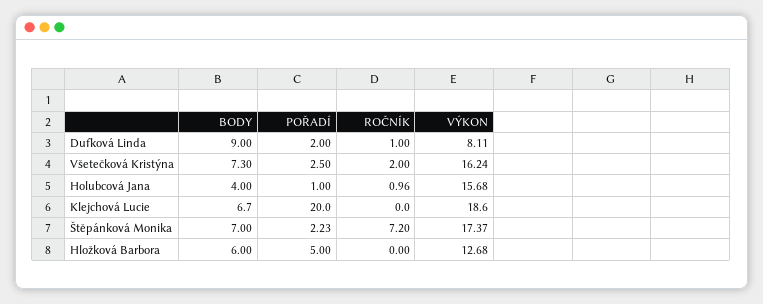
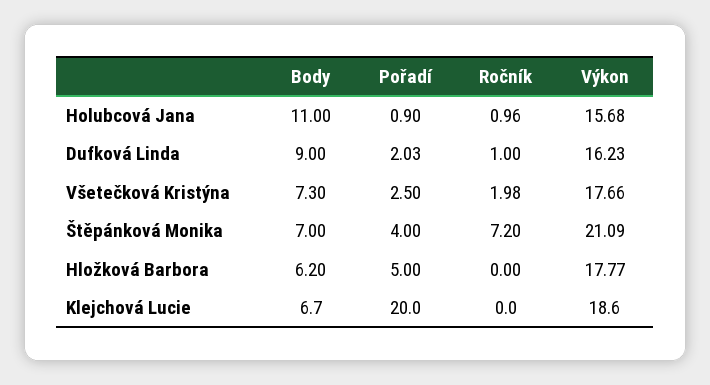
  {
    "BODY": {
      "Dufková Linda": 9,
      "Všetečková Kristýna": 7.3,
-     "Holubcová Jana": 4,
+     "Holubcová Jana": 11,
      "Klejchová Lucie": 6.7,
      "Štěpánková Monika": 7,
-     "Hložková Barbora": 6
+     "Hložková Barbora": 6.2
    },
    "POŘADÍ": {
-     "Dufková Linda": 2,
+     "Dufková Linda": 2.03,
      "Všetečková Kristýna": 2.5,
-     "Holubcová Jana": 1,
+     "Holubcová Jana": 0.9,
      "Klejchová Lucie": 20,
-     "Štěpánková Monika": 2.23,
+     "Štěpánková Monika": 4,
      "Hložková Barbora": 5
    },
    "ROČNÍK": {
      "Dufková Linda": 1,
-     "Všetečková Kristýna": 2,
+     "Všetečková Kristýna": 1.98,
      "Holubcová Jana": 0.96,
      "Klejchová Lucie": 0,
      "Štěpánková Monika": 7.2,
      "Hložková Barbora": 0
    },
    "VÝKON": {
-     "Dufková Linda": 8.11,
+     "Dufková Linda": 16.23,
-     "Všetečková Kristýna": 16.24,
+     "Všetečková Kristýna": 17.66,
      "Holubcová Jana": 15.68,
      "Klejchová Lucie": 18.6,
-     "Štěpánková Monika": 17.37,
+     "Štěpánková Monika": 21.09,
-     "Hložková Barbora": 12.68
+     "Hložková Barbora": 17.77
    }
  }

